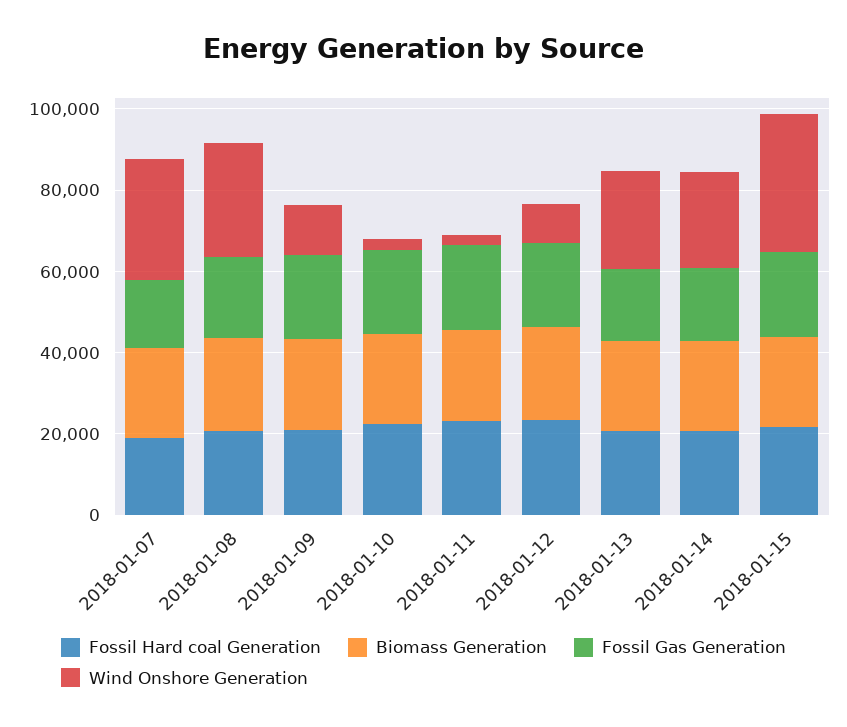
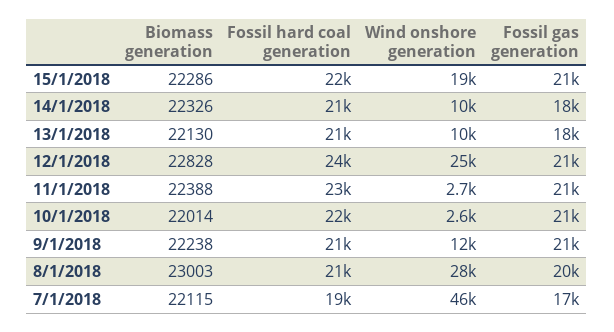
  {
    "Fossil Hard coal Generation": {
      "2018-01-07": 19000,
      "2018-01-08": 21000,
      "2018-01-09": 21000,
      "2018-01-10": 22000,
      "2018-01-11": 23000,
      "2018-01-12": 24000,
      "2018-01-13": 21000,
      "2018-01-14": 21000,
      "2018-01-15": 22000
    },
    "Biomass Generation": {
      "2018-01-07": 22115,
      "2018-01-08": 23003,
      "2018-01-09": 22238,
      "2018-01-10": 22014,
      "2018-01-11": 22388,
      "2018-01-12": 22828,
      "2018-01-13": 22130,
      "2018-01-14": 22326,
      "2018-01-15": 22286
    },
    "Fossil Gas Generation": {
      "2018-01-07": 17000,
      "2018-01-08": 20000,
      "2018-01-09": 21000,
      "2018-01-10": 21000,
      "2018-01-11": 21000,
      "2018-01-12": 21000,
      "2018-01-13": 18000,
      "2018-01-14": 18000,
      "2018-01-15": 21000
    },
    "Wind Onshore Generation": {
-     "2018-01-07": 30000,
+     "2018-01-07": 46000,
      "2018-01-08": 28000,
      "2018-01-09": 12000,
      "2018-01-10": 2600,
      "2018-01-11": 2700,
-     "2018-01-12": 10000,
+     "2018-01-12": 25000,
-     "2018-01-13": 25000,
+     "2018-01-13": 10000,
-     "2018-01-14": 25000,
+     "2018-01-14": 10000,
-     "2018-01-15": 35000
+     "2018-01-15": 19000
    }
  }

